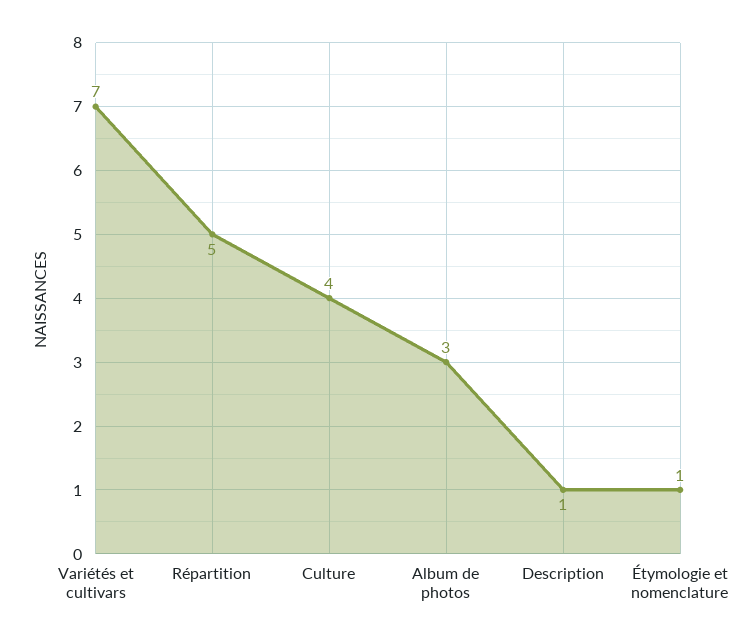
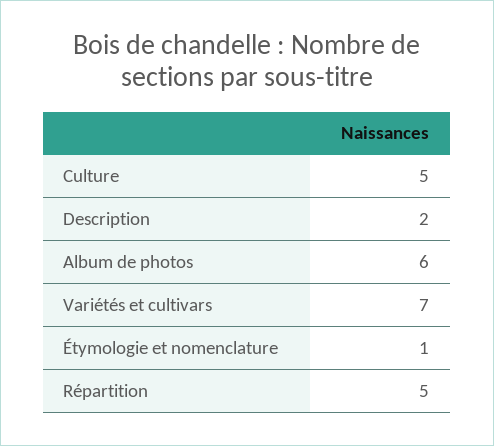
  {
    "Variétés et cultivars": 7,
    "Répartition": 5,
-   "Culture": 4,
+   "Culture": 5,
-   "Album de photos": 3,
+   "Album de photos": 6,
-   "Description": 1,
+   "Description": 2,
    "Étymologie et nomenclature": 1
  }

